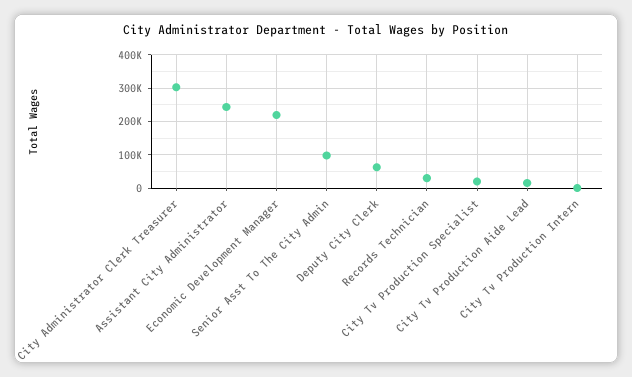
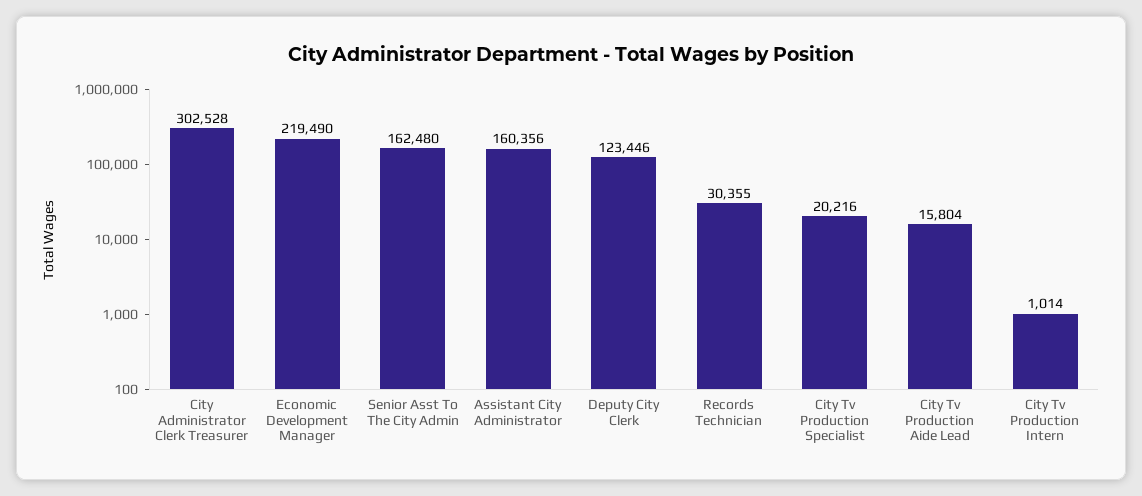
  {
    "City Administrator Clerk Treasurer": 302528,
-   "Assistant City Administrator": 240000,
+   "Assistant City Administrator": 160356,
    "Economic Development Manager": 219490,
-   "Senior Asst To The City Admin": 100000,
+   "Senior Asst To The City Admin": 162480,
-   "Deputy City Clerk": 60000,
+   "Deputy City Clerk": 123446,
    "Records Technician": 30355,
    "City Tv Production Specialist": 20216,
    "City Tv Production Aide Lead": 15804,
    "City Tv Production Intern": 1014
  }

